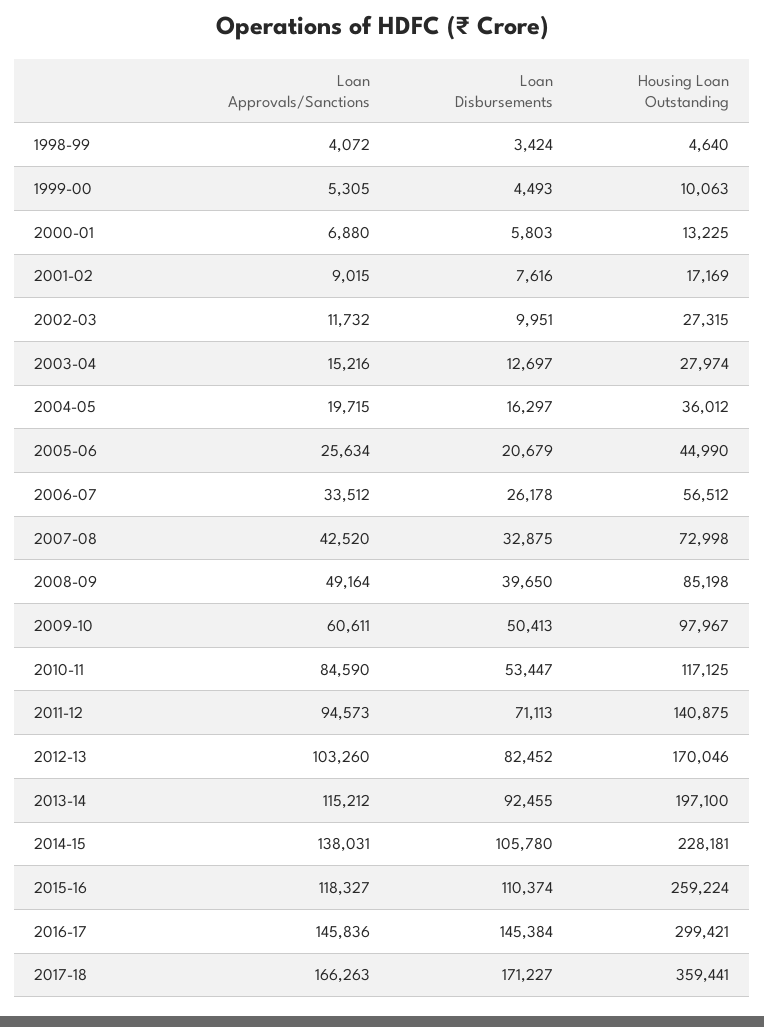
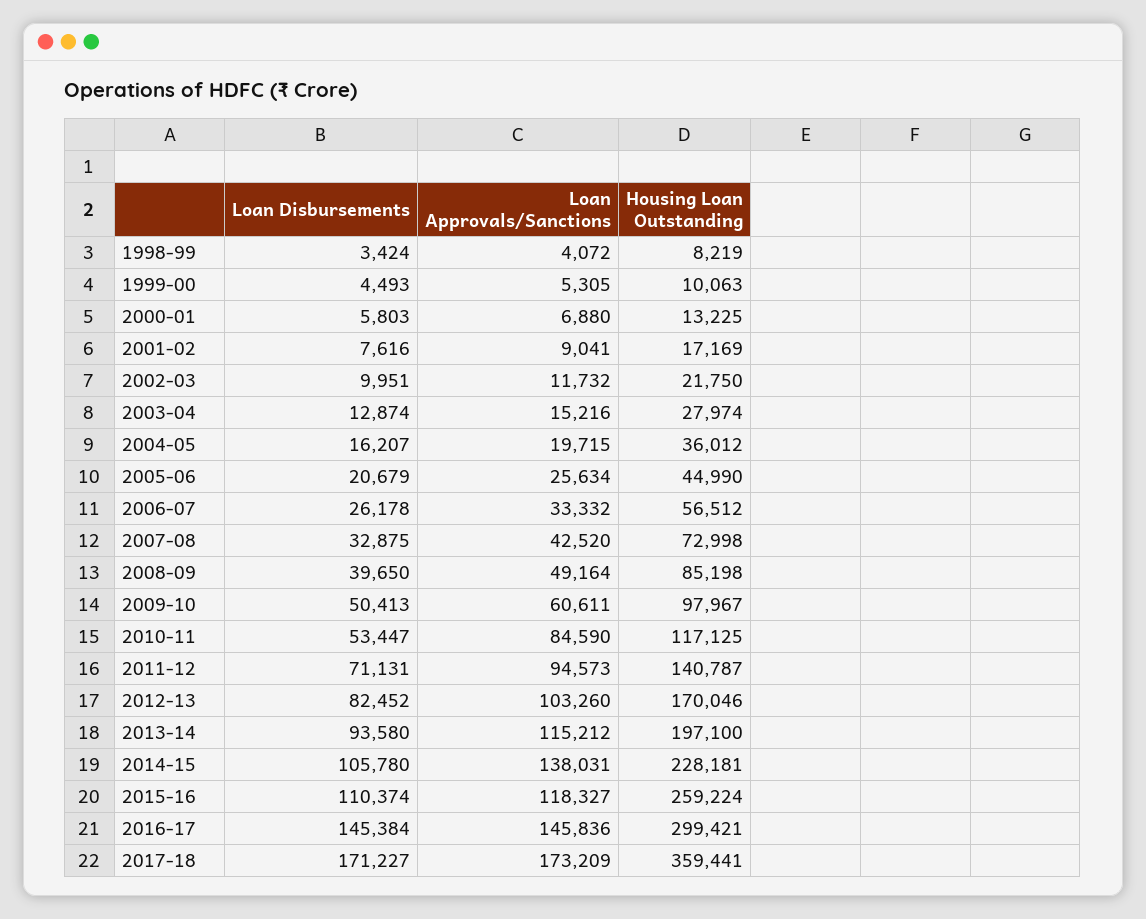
  {
    "Loan Approvals/Sanctions": {
      "1998-99": 4072,
      "1999-00": 5305,
      "2000-01": 6880,
-     "2001-02": 9015,
+     "2001-02": 9041,
      "2002-03": 11732,
      "2003-04": 15216,
      "2004-05": 19715,
      "2005-06": 25634,
-     "2006-07": 33512,
+     "2006-07": 33332,
      "2007-08": 42520,
      "2008-09": 49164,
      "2009-10": 60611,
      "2010-11": 84590,
      "2011-12": 94573,
      "2012-13": 103260,
      "2013-14": 115212,
      "2014-15": 138031,
      "2015-16": 118327,
      "2016-17": 145836,
-     "2017-18": 166263
+     "2017-18": 173209
    },
    "Loan Disbursements": {
      "1998-99": 3424,
      "1999-00": 4493,
      "2000-01": 5803,
      "2001-02": 7616,
      "2002-03": 9951,
-     "2003-04": 12697,
+     "2003-04": 12874,
-     "2004-05": 16297,
+     "2004-05": 16207,
      "2005-06": 20679,
      "2006-07": 26178,
      "2007-08": 32875,
      "2008-09": 39650,
      "2009-10": 50413,
      "2010-11": 53447,
-     "2011-12": 71113,
+     "2011-12": 71131,
      "2012-13": 82452,
-     "2013-14": 92455,
+     "2013-14": 93580,
      "2014-15": 105780,
      "2015-16": 110374,
      "2016-17": 145384,
      "2017-18": 171227
    },
    "Housing Loan Outstanding": {
-     "1998-99": 4640,
+     "1998-99": 8219,
      "1999-00": 10063,
      "2000-01": 13225,
      "2001-02": 17169,
-     "2002-03": 27315,
+     "2002-03": 21750,
      "2003-04": 27974,
      "2004-05": 36012,
      "2005-06": 44990,
      "2006-07": 56512,
      "2007-08": 72998,
      "2008-09": 85198,
      "2009-10": 97967,
      "2010-11": 117125,
-     "2011-12": 140875,
+     "2011-12": 140787,
      "2012-13": 170046,
      "2013-14": 197100,
      "2014-15": 228181,
      "2015-16": 259224,
      "2016-17": 299421,
      "2017-18": 359441
    }
  }

